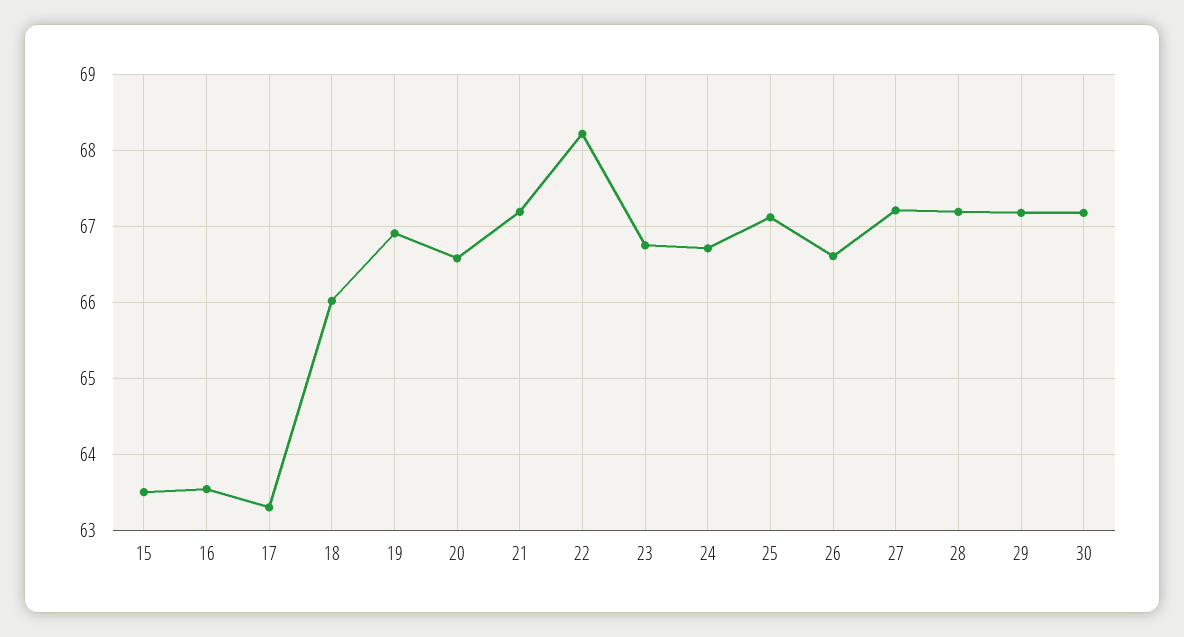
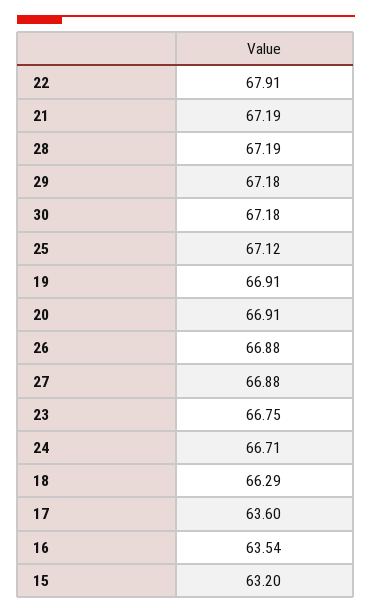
  {
-   "15": 63.5,
+   "15": 63.2,
    "16": 63.54,
-   "17": 63.3,
+   "17": 63.6,
-   "18": 66,
+   "18": 66.29,
    "19": 66.91,
-   "20": 66.6,
+   "20": 66.91,
    "21": 67.19,
-   "22": 68.2,
+   "22": 67.91,
    "23": 66.75,
    "24": 66.71,
    "25": 67.12,
-   "26": 66.6,
+   "26": 66.88,
-   "27": 67.2,
+   "27": 66.88,
    "28": 67.19,
    "29": 67.18,
    "30": 67.18
  }

